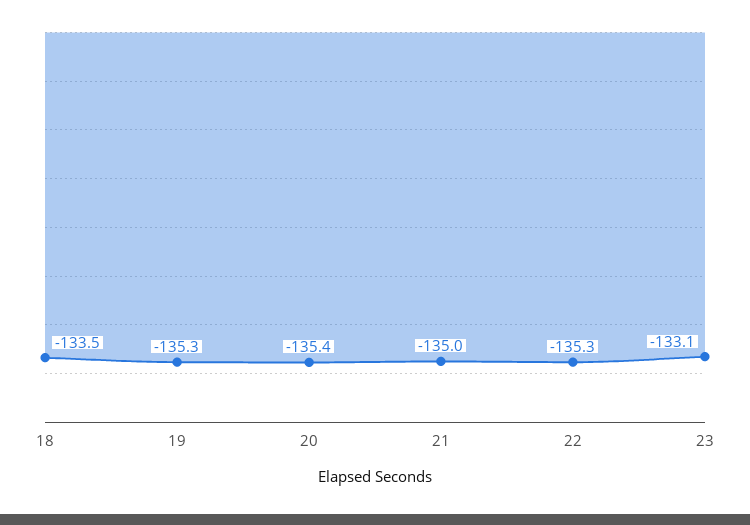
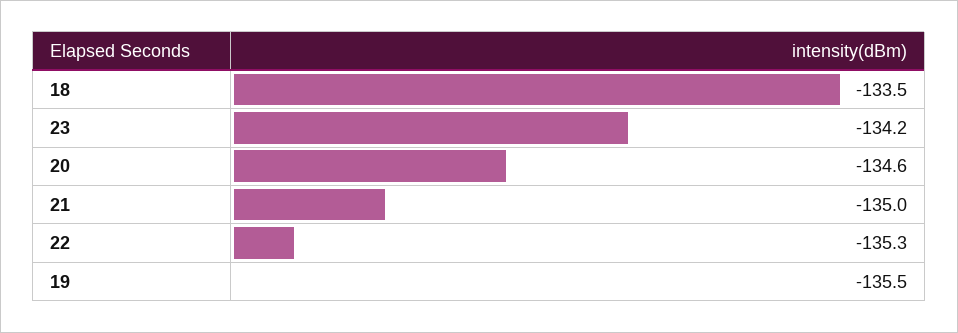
  {
    "18": -133.5,
-   "19": -135.3,
+   "19": -135.5,
-   "20": -135.4,
+   "20": -134.6,
    "21": -135,
    "22": -135.3,
-   "23": -133.1
+   "23": -134.2
  }

